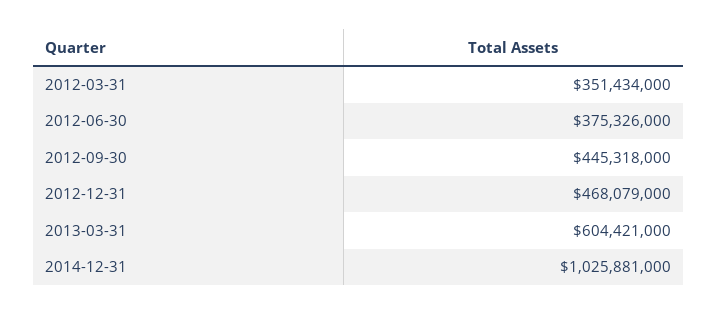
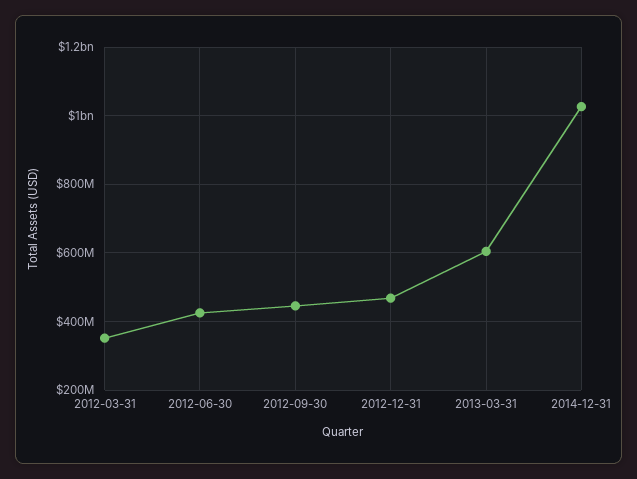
  {
    "2012-03-31": 351434000,
-   "2012-06-30": 375326000,
+   "2012-06-30": 420000000,
    "2012-09-30": 445318000,
    "2012-12-31": 468079000,
    "2013-03-31": 604421000,
    "2014-12-31": 1025881000
  }

